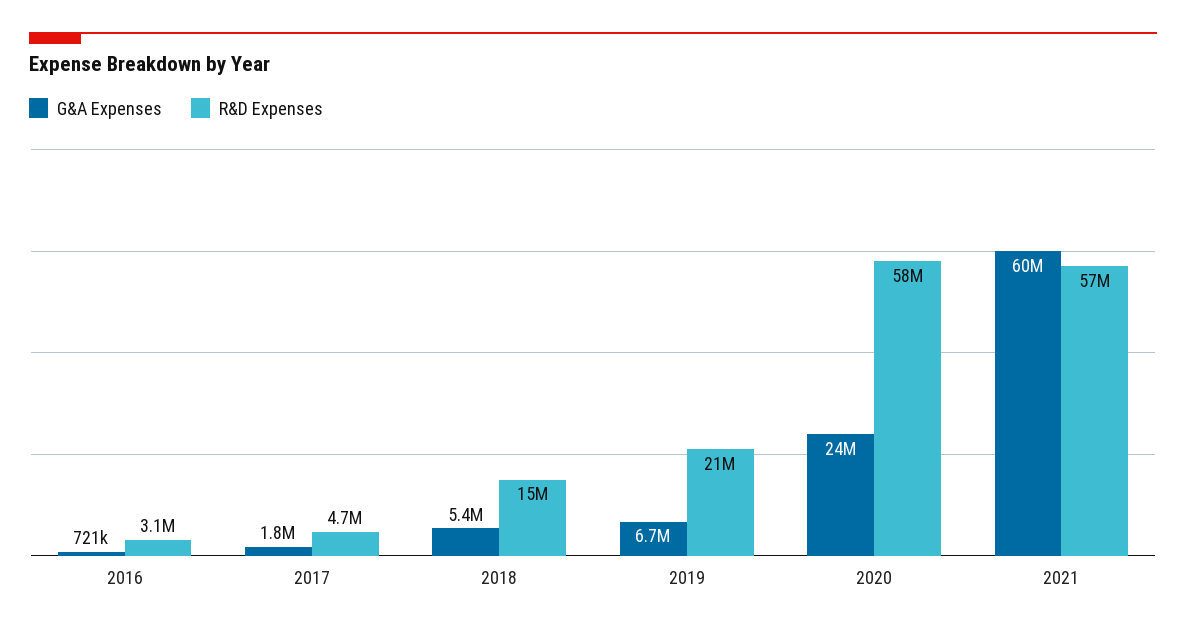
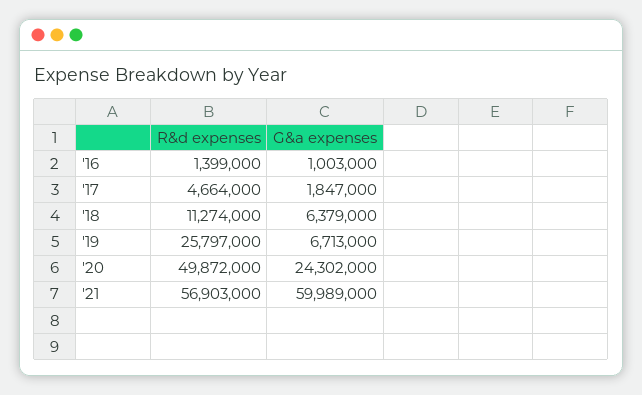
  {
    "G&A Expenses": {
-     "2016": 721000,
+     "2016": 1003000,
      "2017": 1847000,
-     "2018": 5400000,
+     "2018": 6379000,
      "2019": 6713000,
      "2020": 24302000,
      "2021": 59989000
    },
    "R&D Expenses": {
-     "2016": 3100000,
+     "2016": 1399000,
      "2017": 4664000,
-     "2018": 15000000,
+     "2018": 11274000,
-     "2019": 21000000,
+     "2019": 25797000,
-     "2020": 58000000,
+     "2020": 49872000,
      "2021": 56903000
    }
  }

